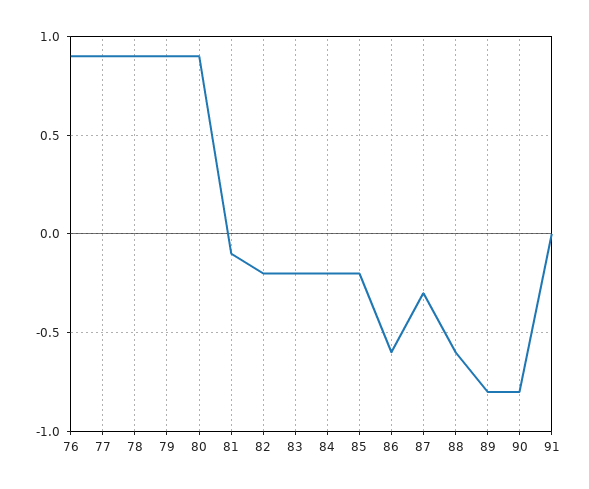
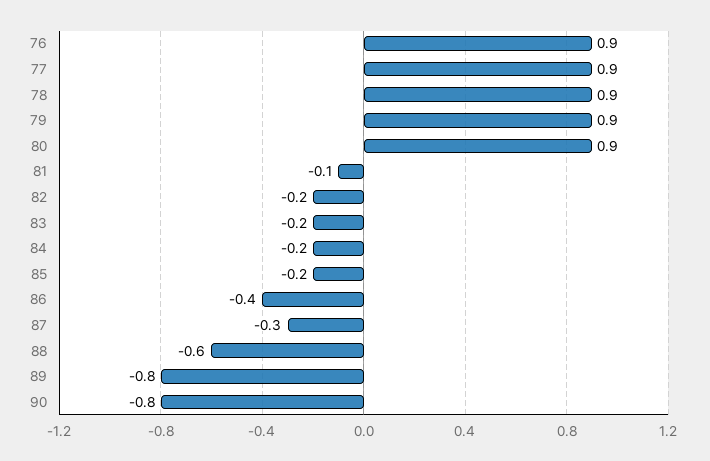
  {
    "76": 0.9,
    "77": 0.9,
    "78": 0.9,
    "79": 0.9,
    "80": 0.9,
    "81": -0.1,
    "82": -0.2,
    "83": -0.2,
    "84": -0.2,
    "85": -0.2,
-   "86": -0.6,
+   "86": -0.4,
    "87": -0.3,
    "88": -0.6,
    "89": -0.8,
-   "90": -0.8,
+   "90": -0.8
-   "91": 0
  }

